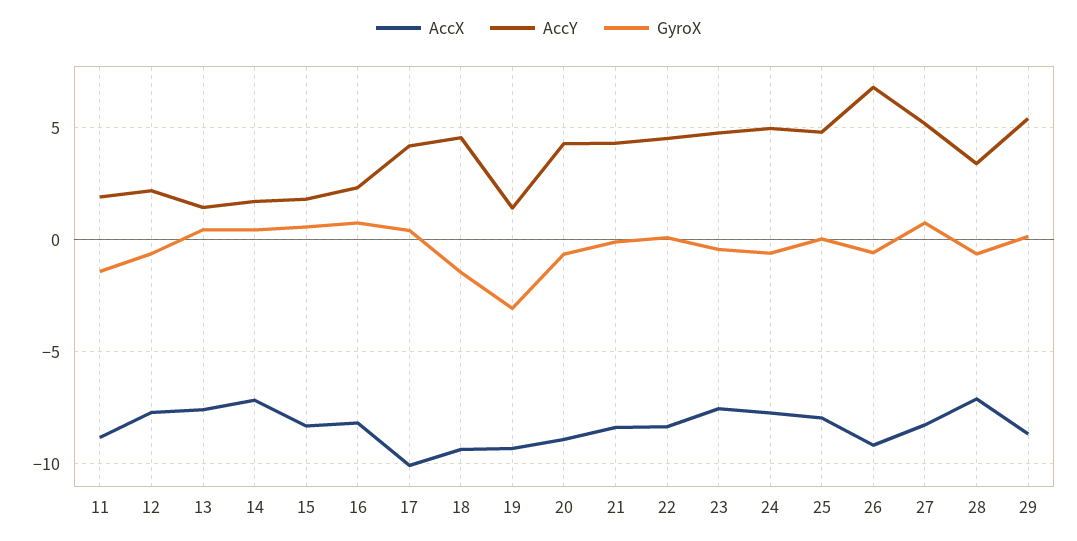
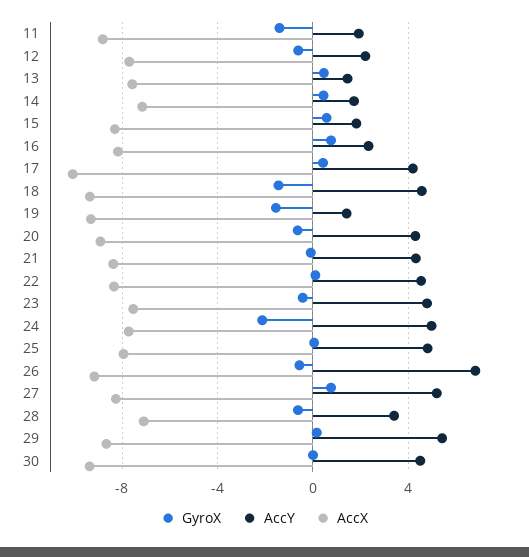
  {
    "AccX": {
      "11": -9,
      "12": -7.5,
      "13": -7.5,
      "14": -7,
      "15": -8.5,
      "16": -8,
      "17": -10,
      "18": -9.5,
      "19": -9.5,
      "20": -9,
      "21": -8.5,
      "22": -8.5,
      "23": -7.5,
      "24": -7.5,
      "25": -8,
      "26": -9,
      "27": -8.5,
      "28": -7,
-     "29": -8.5
+     "29": -8.5,
+     "30": -9.5
    },
    "AccY": {
      "11": 2,
      "12": 2,
      "13": 1.5,
      "14": 1.5,
      "15": 2,
      "16": 2.5,
      "17": 4,
      "18": 4.5,
      "19": 1.5,
      "20": 4.5,
      "21": 4.5,
      "22": 4.5,
      "23": 5,
      "24": 5,
      "25": 5,
      "26": 7,
      "27": 5,
      "28": 3.5,
-     "29": 5.5
+     "29": 5.5,
+     "30": 4.5
    },
    "GyroX": {
      "11": -1.5,
      "12": -0.5,
      "13": 0.5,
      "14": 0.5,
      "15": 0.5,
      "16": 1,
      "17": 0.5,
      "18": -1.5,
-     "19": -3,
+     "19": -1.5,
      "20": -0.5,
      "21": 0,
      "22": 0,
      "23": -0.5,
-     "24": -0.5,
+     "24": -2,
      "25": 0,
      "26": -0.5,
      "27": 1,
      "28": -0.5,
-     "29": 0
+     "29": 0,
+     "30": 0
    }
  }

